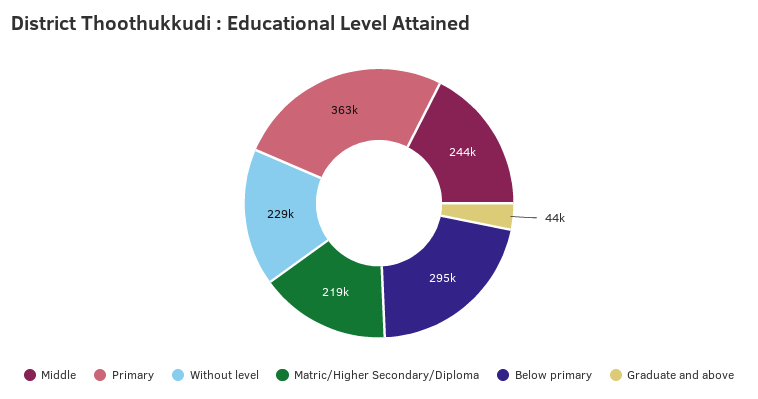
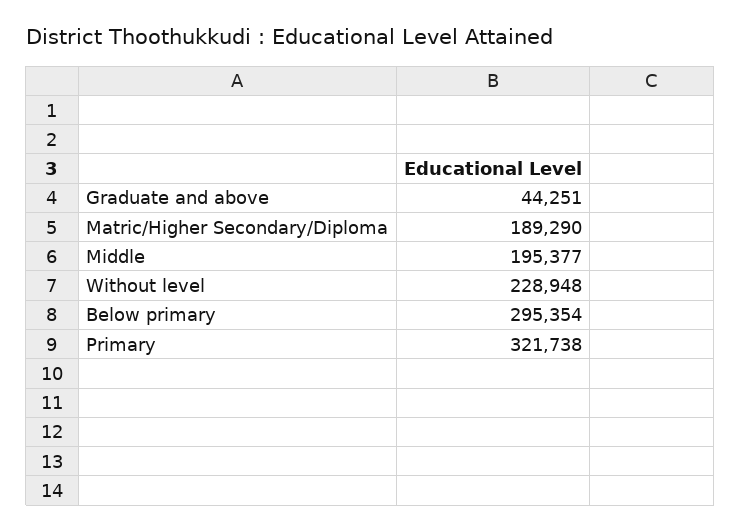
  {
-   "Middle": 244000,
+   "Middle": 195377,
-   "Primary": 363000,
+   "Primary": 321738,
    "Without level": 228948,
-   "Matric/Higher Secondary/Diploma": 219000,
+   "Matric/Higher Secondary/Diploma": 189290,
    "Below primary": 295354,
    "Graduate and above": 44251
  }

